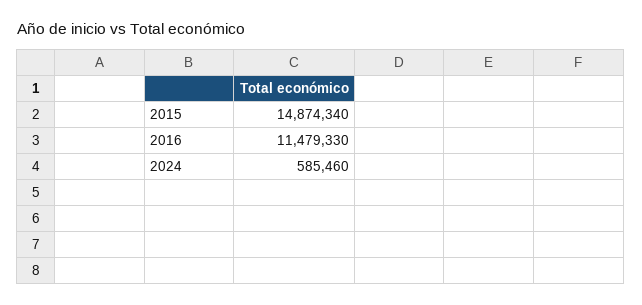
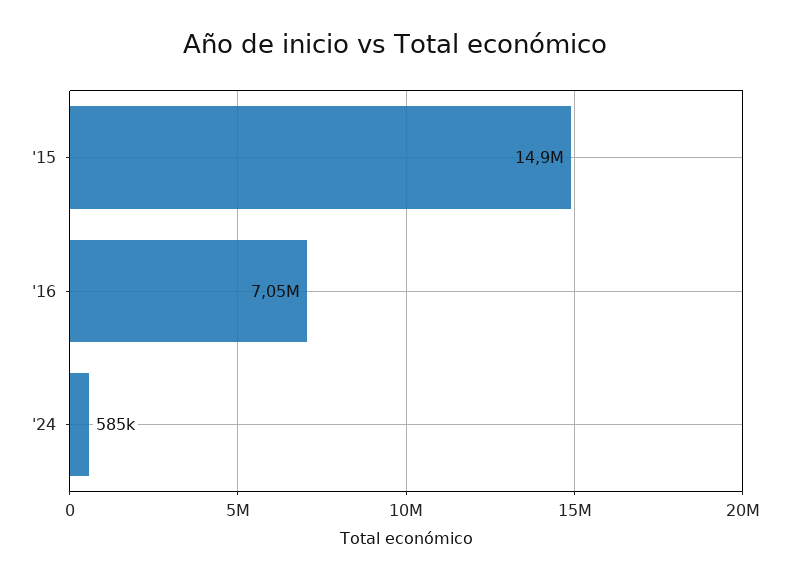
  {
    "2015": 14874340,
-   "2016": 11479330,
+   "2016": 7050000,
    "2024": 585460
  }

